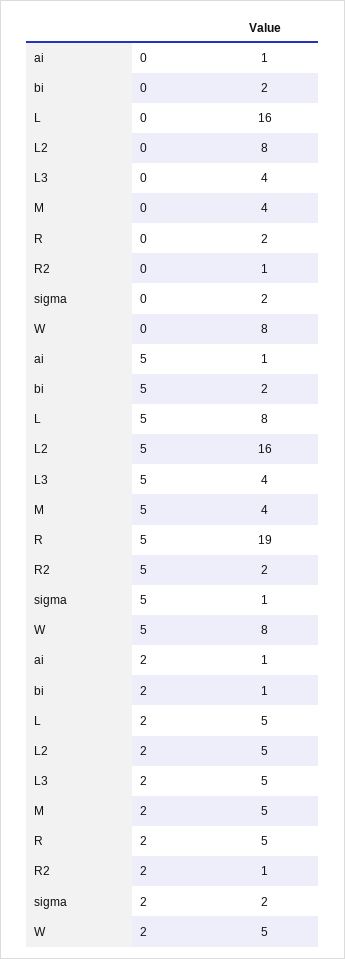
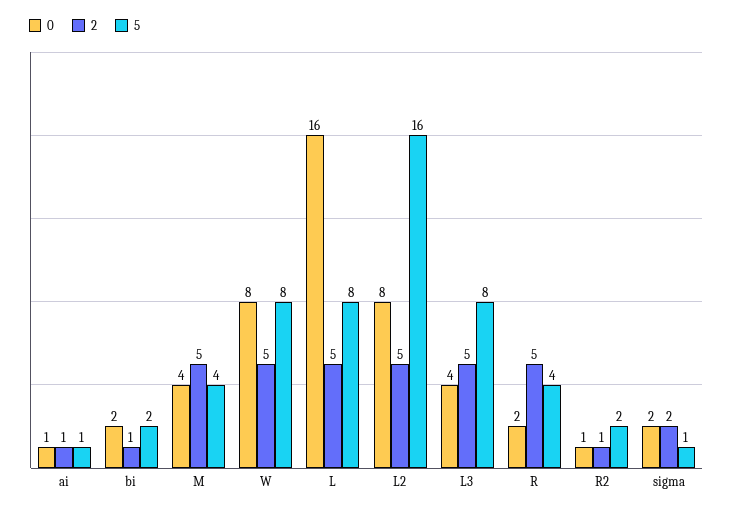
  {
    "0": {
      "ai": 1,
      "bi": 2,
      "L": 16,
      "L2": 8,
      "L3": 4,
      "M": 4,
      "R": 2,
      "R2": 1,
      "sigma": 2,
      "W": 8
    },
    "5": {
      "ai": 1,
      "bi": 2,
      "L": 8,
      "L2": 16,
-     "L3": 4,
+     "L3": 8,
      "M": 4,
-     "R": 19,
+     "R": 4,
      "R2": 2,
      "sigma": 1,
      "W": 8
    },
    "2": {
      "ai": 1,
      "bi": 1,
      "L": 5,
      "L2": 5,
      "L3": 5,
      "M": 5,
      "R": 5,
      "R2": 1,
      "sigma": 2,
      "W": 5
    }
  }

